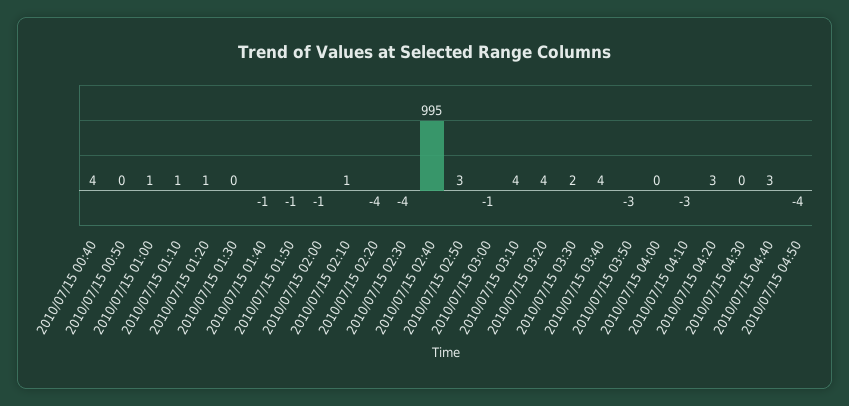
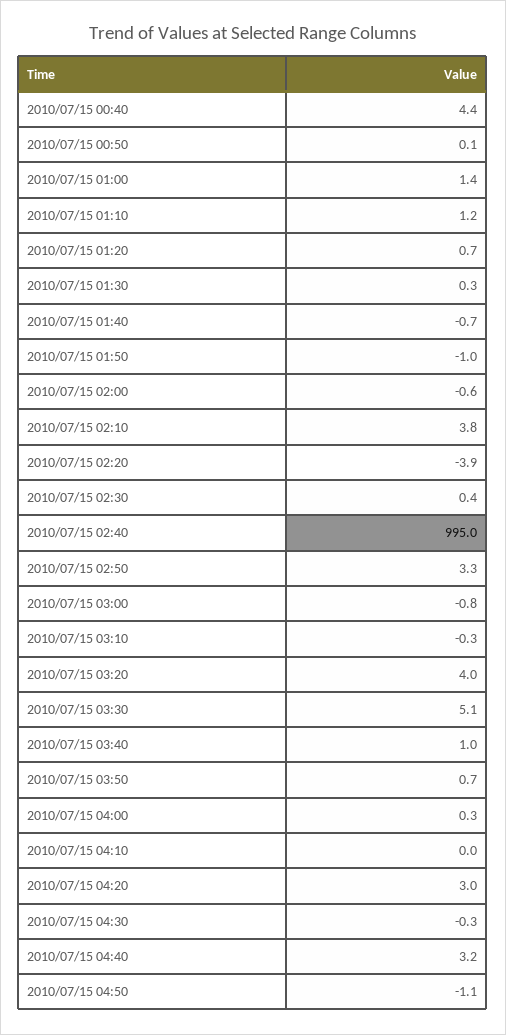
  {
    "2010/07/15 00:40": 4.4,
    "2010/07/15 00:50": 0.1,
    "2010/07/15 01:00": 1.4,
    "2010/07/15 01:10": 1.2,
    "2010/07/15 01:20": 0.7,
    "2010/07/15 01:30": 0.3,
    "2010/07/15 01:40": -0.7,
    "2010/07/15 01:50": -1,
    "2010/07/15 02:00": -0.6,
-   "2010/07/15 02:10": 1,
+   "2010/07/15 02:10": 3.8,
    "2010/07/15 02:20": -3.9,
-   "2010/07/15 02:30": -4,
+   "2010/07/15 02:30": 0.4,
    "2010/07/15 02:40": 995,
    "2010/07/15 02:50": 3.3,
    "2010/07/15 03:00": -0.8,
-   "2010/07/15 03:10": 4,
+   "2010/07/15 03:10": -0.3,
    "2010/07/15 03:20": 4,
-   "2010/07/15 03:30": 2,
+   "2010/07/15 03:30": 5.1,
-   "2010/07/15 03:40": 4,
+   "2010/07/15 03:40": 1,
-   "2010/07/15 03:50": -3,
+   "2010/07/15 03:50": 0.7,
    "2010/07/15 04:00": 0.3,
-   "2010/07/15 04:10": -3,
+   "2010/07/15 04:10": 0,
    "2010/07/15 04:20": 3,
    "2010/07/15 04:30": -0.3,
    "2010/07/15 04:40": 3.2,
-   "2010/07/15 04:50": -4
+   "2010/07/15 04:50": -1.1
  }

